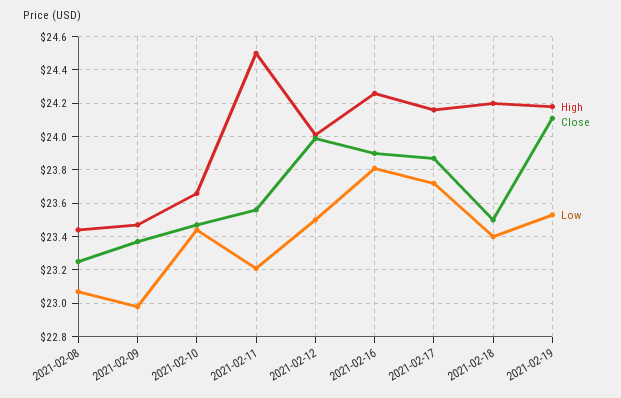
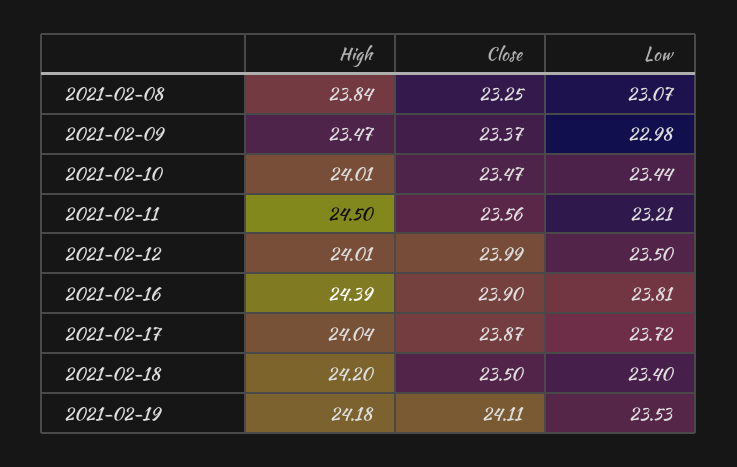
  {
    "High": {
-     "2021-02-08": 23.45,
+     "2021-02-08": 23.84,
      "2021-02-09": 23.47,
-     "2021-02-10": 23.65,
+     "2021-02-10": 24.01,
      "2021-02-11": 24.5,
      "2021-02-12": 24.01,
-     "2021-02-16": 24.25,
+     "2021-02-16": 24.39,
-     "2021-02-17": 24.15,
+     "2021-02-17": 24.04,
      "2021-02-18": 24.2,
      "2021-02-19": 24.18
    },
    "Close": {
      "2021-02-08": 23.25,
      "2021-02-09": 23.37,
      "2021-02-10": 23.47,
      "2021-02-11": 23.56,
      "2021-02-12": 23.99,
      "2021-02-16": 23.9,
      "2021-02-17": 23.87,
      "2021-02-18": 23.5,
      "2021-02-19": 24.11
    },
    "Low": {
      "2021-02-08": 23.07,
      "2021-02-09": 22.98,
      "2021-02-10": 23.44,
      "2021-02-11": 23.21,
      "2021-02-12": 23.5,
      "2021-02-16": 23.81,
      "2021-02-17": 23.72,
      "2021-02-18": 23.4,
      "2021-02-19": 23.53
    }
  }

